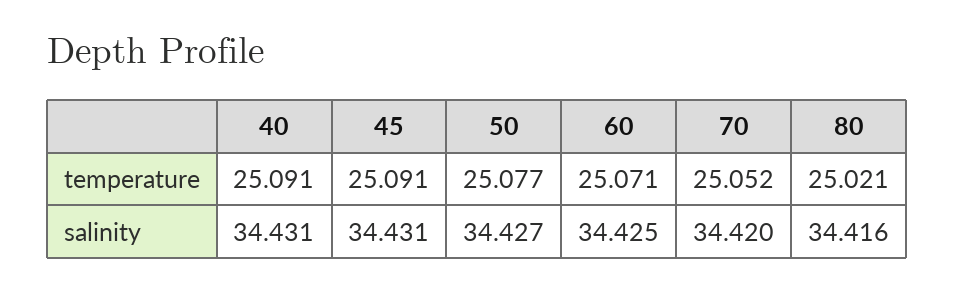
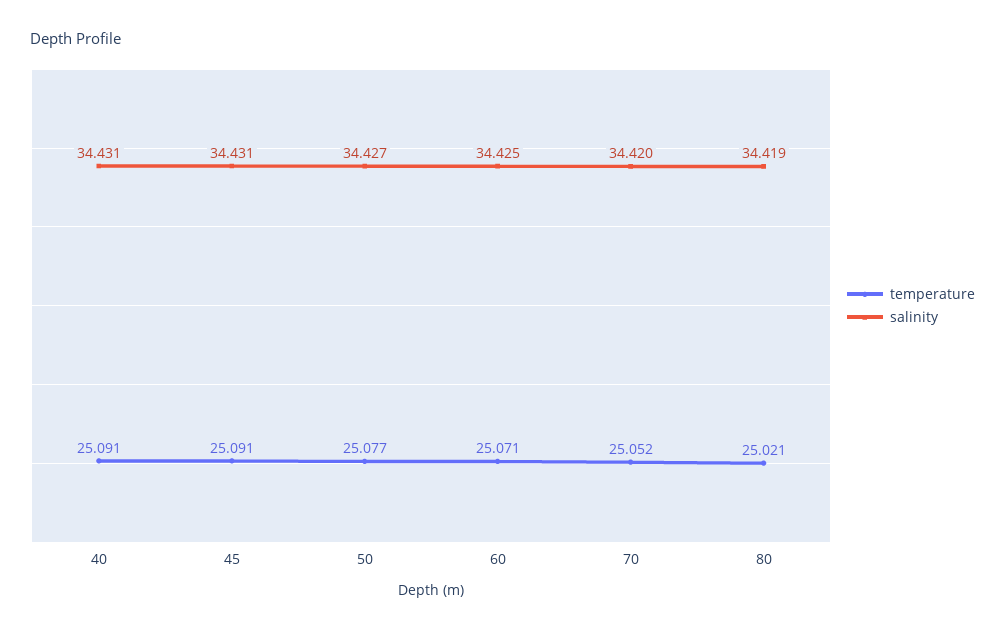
  {
    "temperature": {
      "40": 25.091,
      "45": 25.091,
      "50": 25.077,
      "60": 25.071,
      "70": 25.052,
      "80": 25.021
    },
    "salinity": {
      "40": 34.431,
      "45": 34.431,
      "50": 34.427,
      "60": 34.425,
      "70": 34.42,
-     "80": 34.416
+     "80": 34.419
    }
  }

